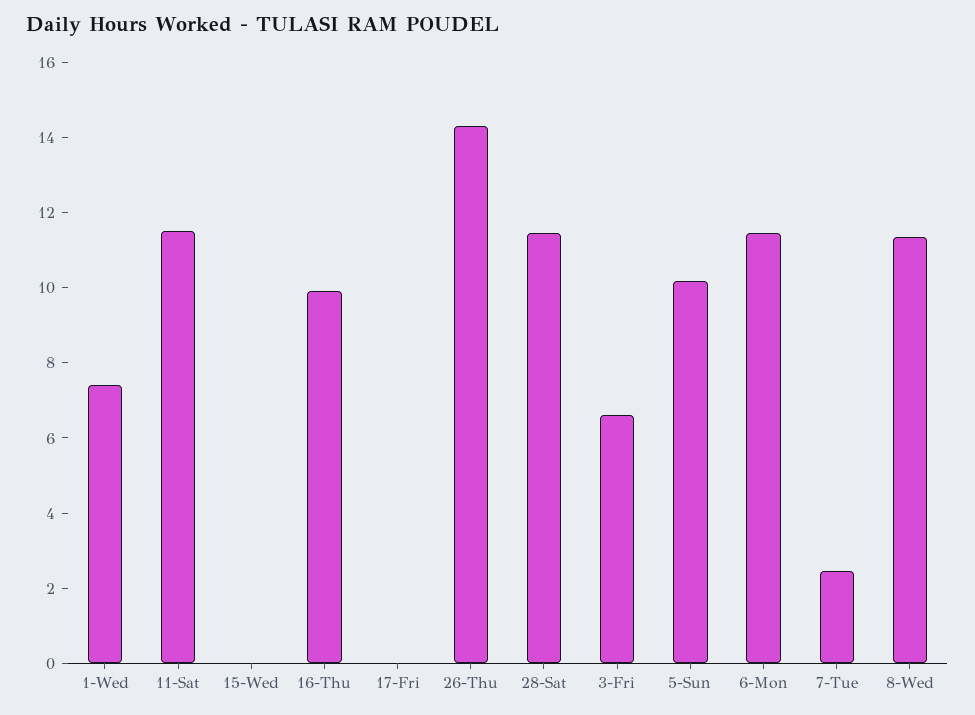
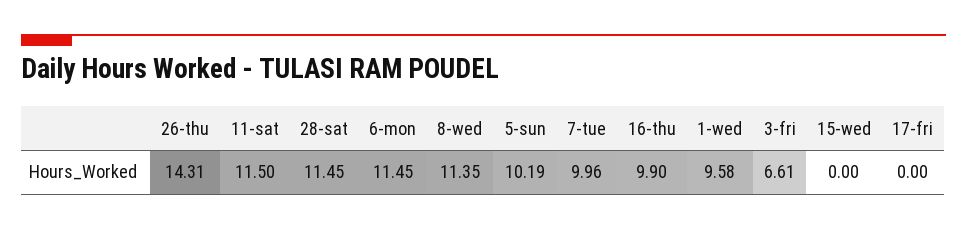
  {
-   "1-Wed": 7.5,
+   "1-Wed": 9.58,
    "11-Sat": 11.5,
    "15-Wed": 0,
    "16-Thu": 9.9,
    "17-Fri": 0,
    "26-Thu": 14.31,
    "28-Sat": 11.45,
    "3-Fri": 6.61,
    "5-Sun": 10.19,
    "6-Mon": 11.45,
-   "7-Tue": 2.5,
+   "7-Tue": 9.96,
    "8-Wed": 11.35
  }

